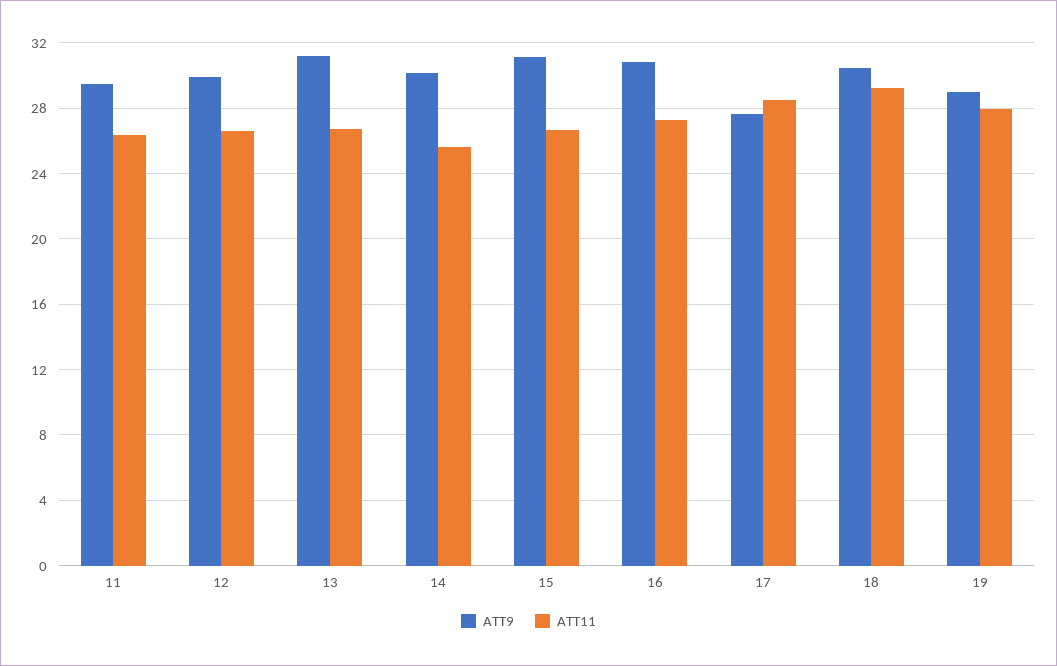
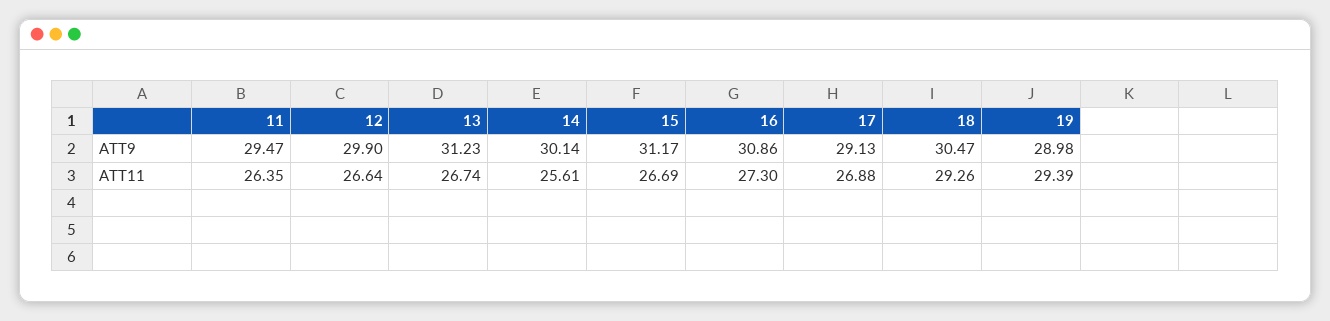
  {
    "ATT9": {
      "11": 29.47,
      "12": 29.9,
      "13": 31.23,
      "14": 30.14,
      "15": 31.17,
      "16": 30.86,
-     "17": 27.5,
+     "17": 29.13,
      "18": 30.47,
      "19": 28.98
    },
    "ATT11": {
      "11": 26.35,
      "12": 26.64,
      "13": 26.74,
      "14": 25.61,
      "15": 26.69,
      "16": 27.3,
-     "17": 28.5,
+     "17": 26.88,
      "18": 29.26,
-     "19": 28
+     "19": 29.39
    }
  }

